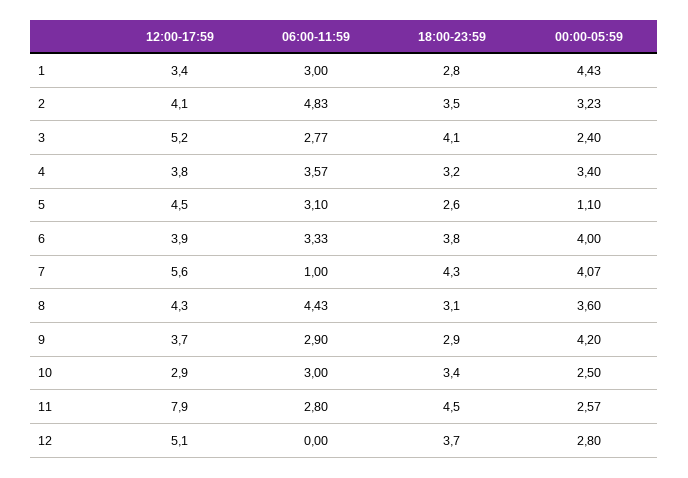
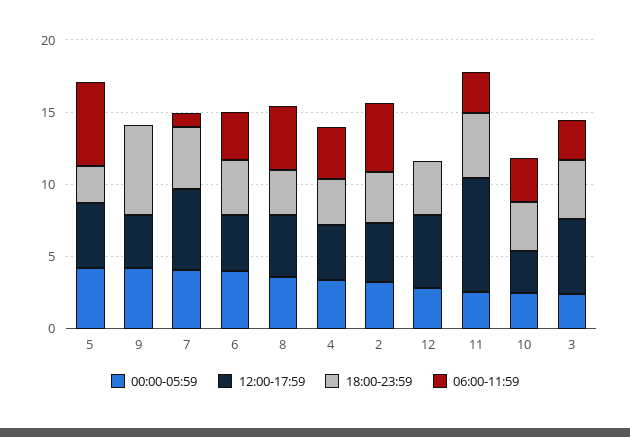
  {
    "12:00-17:59": {
-     "1": 3.4,
      "2": 4.1,
      "3": 5.2,
      "4": 3.8,
      "5": 4.5,
      "6": 3.9,
      "7": 5.6,
      "8": 4.3,
      "9": 3.7,
      "10": 2.9,
      "11": 7.9,
      "12": 5.1
    },
    "06:00-11:59": {
-     "1": 3,
      "2": 4.83,
      "3": 2.77,
      "4": 3.57,
-     "5": 3.1,
+     "5": 6,
      "6": 3.33,
      "7": 1,
      "8": 4.43,
-     "9": 2.9,
+     "9": 0,
      "10": 3,
      "11": 2.8,
      "12": 0
    },
    "18:00-23:59": {
-     "1": 2.8,
      "2": 3.5,
      "3": 4.1,
      "4": 3.2,
      "5": 2.6,
      "6": 3.8,
      "7": 4.3,
      "8": 3.1,
-     "9": 2.9,
+     "9": 6,
      "10": 3.4,
      "11": 4.5,
      "12": 3.7
    },
    "00:00-05:59": {
-     "1": 4.43,
      "2": 3.23,
      "3": 2.4,
      "4": 3.4,
-     "5": 1.1,
+     "5": 4,
      "6": 4,
      "7": 4.07,
      "8": 3.6,
      "9": 4.2,
      "10": 2.5,
      "11": 2.57,
      "12": 2.8
    }
  }

